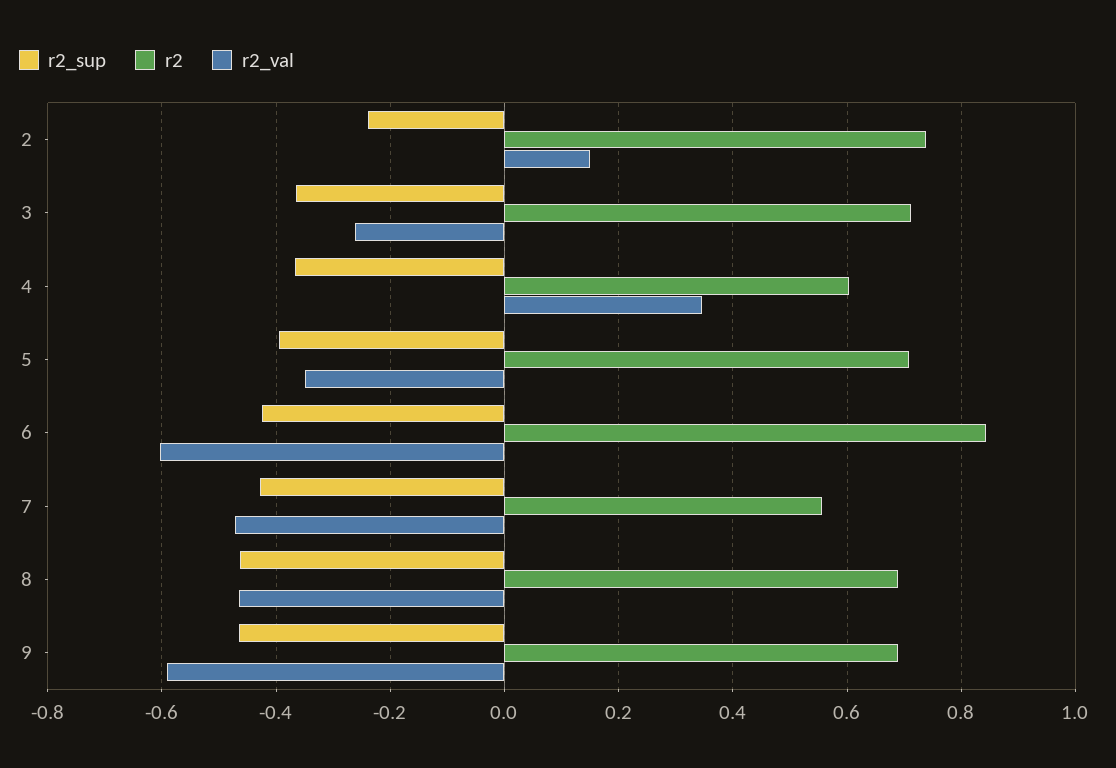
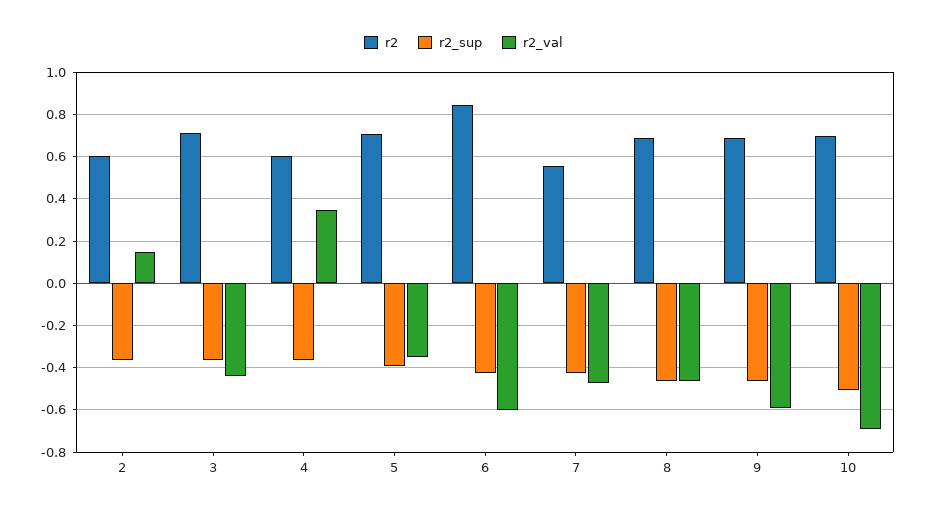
  {
    "r2_sup": {
-     "2": -0.24,
+     "2": -0.35,
      "3": -0.36,
      "4": -0.36,
      "5": -0.4,
      "6": -0.42,
      "7": -0.42,
      "8": -0.46,
-     "9": -0.46
+     "9": -0.46,
+     "10": -0.5
    },
    "r2": {
-     "2": 0.74,
+     "2": 0.6,
      "3": 0.72,
      "4": 0.6,
      "5": 0.7,
      "6": 0.84,
      "7": 0.56,
      "8": 0.68,
-     "9": 0.68
+     "9": 0.68,
+     "10": 0.7
    },
    "r2_val": {
      "2": 0.16,
-     "3": -0.26,
+     "3": -0.45,
      "4": 0.34,
      "5": -0.34,
      "6": -0.6,
      "7": -0.48,
      "8": -0.46,
-     "9": -0.6
+     "9": -0.6,
+     "10": -0.7
    }
  }

